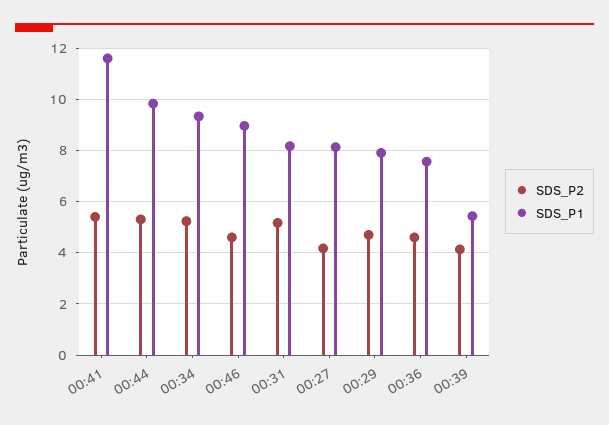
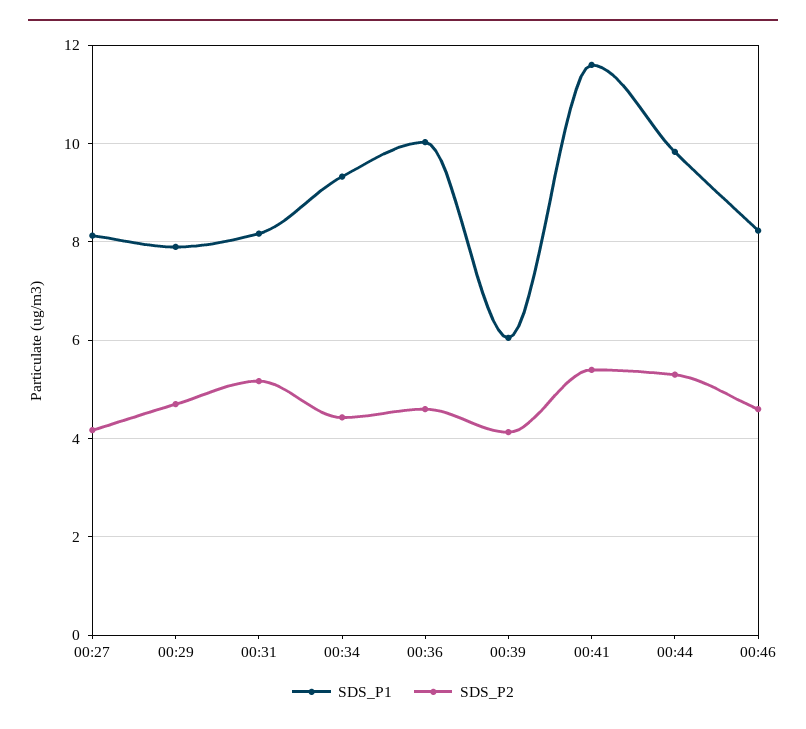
  {
    "SDS_P2": {
      "00:41": 5.4,
      "00:44": 5.4,
-     "00:34": 5.25,
+     "00:34": 4.4,
      "00:46": 4.6,
      "00:31": 5.2,
      "00:27": 4.2,
      "00:29": 4.8,
      "00:36": 4.6,
      "00:39": 4.2
    },
    "SDS_P1": {
      "00:41": 11.6,
      "00:44": 9.8,
      "00:34": 9.4,
-     "00:46": 9,
+     "00:46": 8.2,
      "00:31": 8.2,
      "00:27": 8.2,
      "00:29": 8,
-     "00:36": 7.5,
+     "00:36": 10,
-     "00:39": 5.5
+     "00:39": 6
    }
  }

